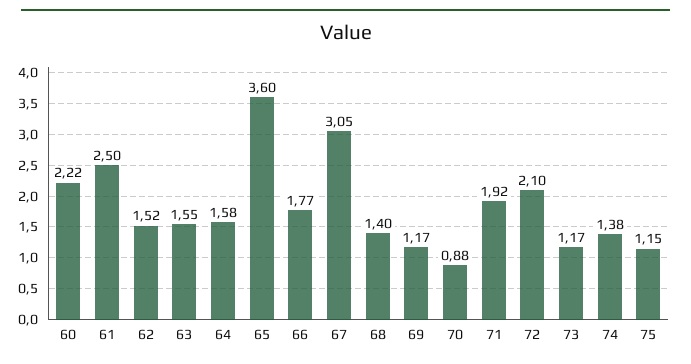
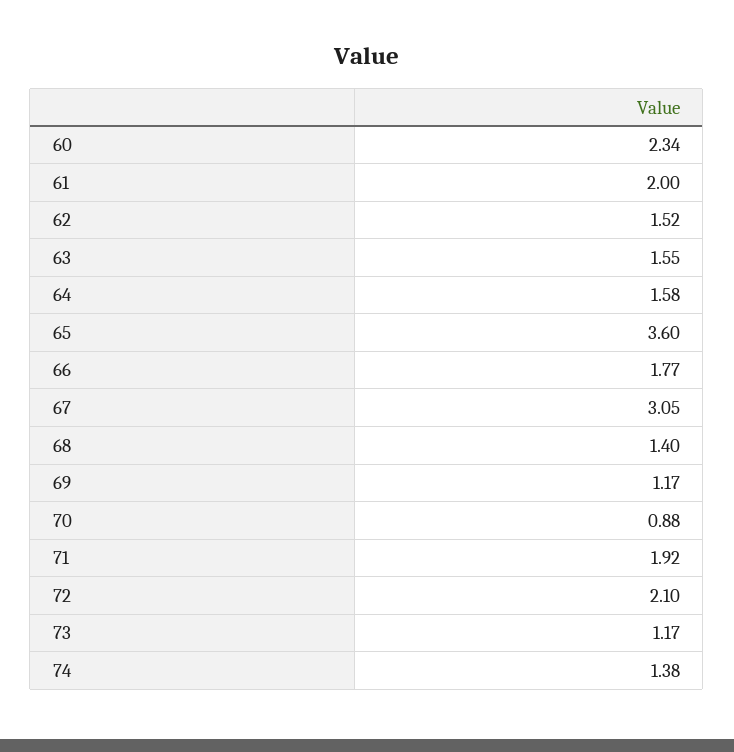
  {
-   "60": 2.22,
+   "60": 2.34,
-   "61": 2.5,
+   "61": 2,
    "62": 1.52,
    "63": 1.55,
    "64": 1.58,
    "65": 3.6,
    "66": 1.77,
    "67": 3.05,
    "68": 1.4,
    "69": 1.17,
    "70": 0.88,
    "71": 1.92,
    "72": 2.1,
    "73": 1.17,
-   "74": 1.38,
+   "74": 1.38
-   "75": 1.15
  }

